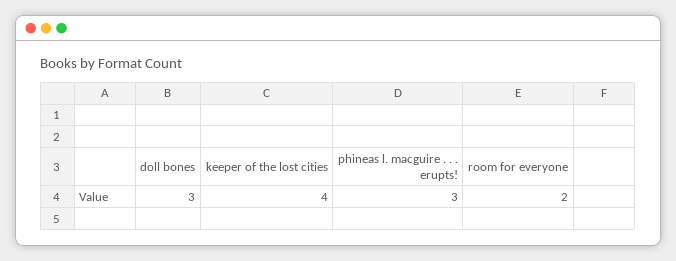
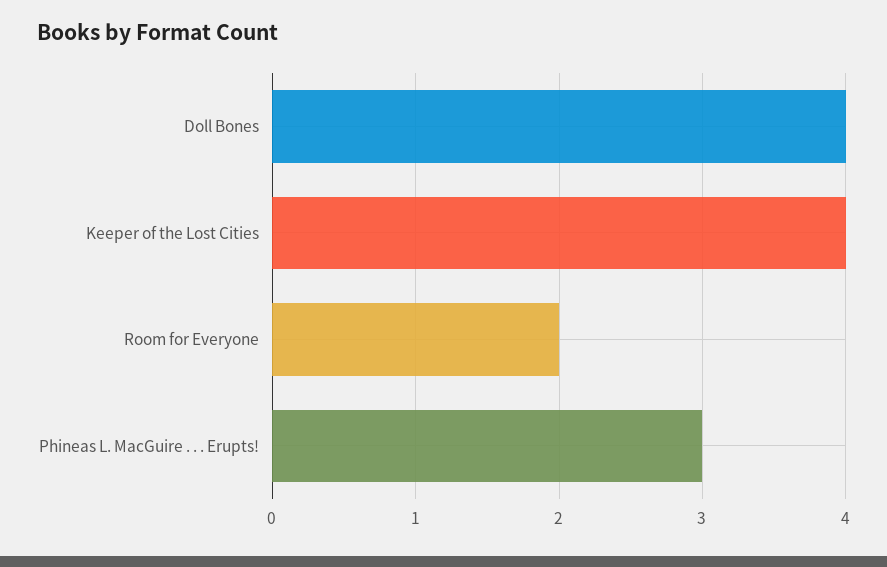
  {
-   "doll bones": 3,
+   "doll bones": 4,
    "keeper of the lost cities": 4,
    "phineas l. macguire . . . erupts!": 3,
    "room for everyone": 2
  }

